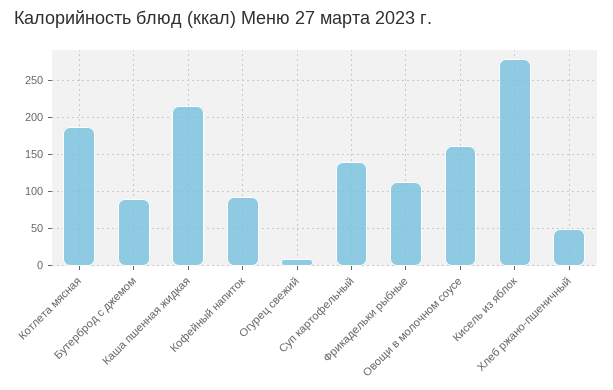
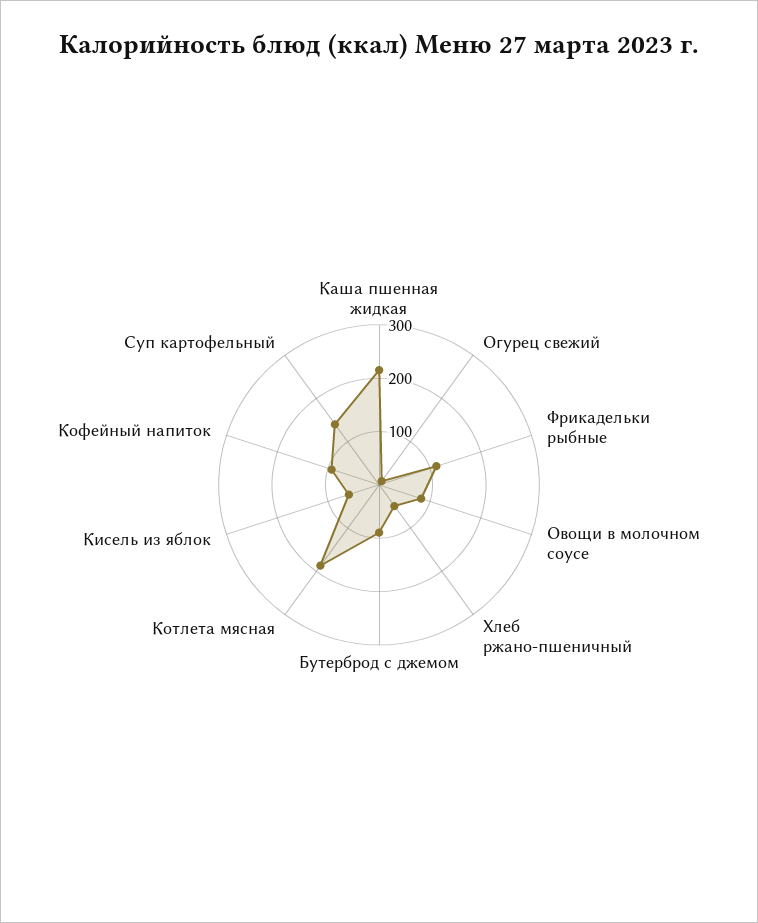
  {
    "Котлета мясная": 190,
    "Бутерброд с джемом": 90,
    "Каша пшенная жидкая": 220,
    "Кофейный напиток": 90,
    "Огурец свежий": 10,
    "Суп картофельный": 140,
    "Фрикадельки рыбные": 110,
-   "Овощи в молочном соусе": 160,
+   "Овощи в молочном соусе": 80,
-   "Кисель из яблок": 280,
+   "Кисель из яблок": 60,
    "Хлеб ржано-пшеничный": 50
  }

